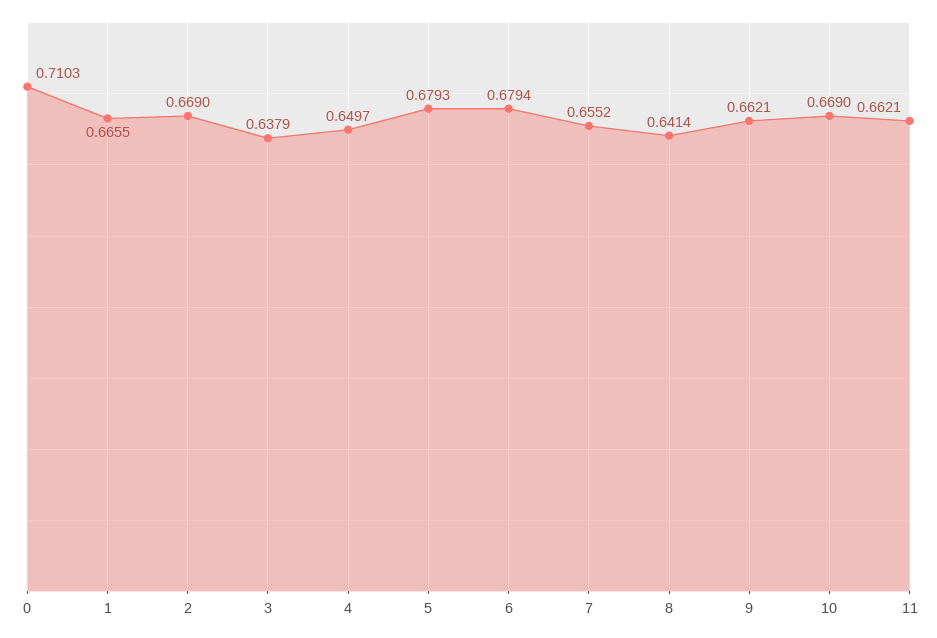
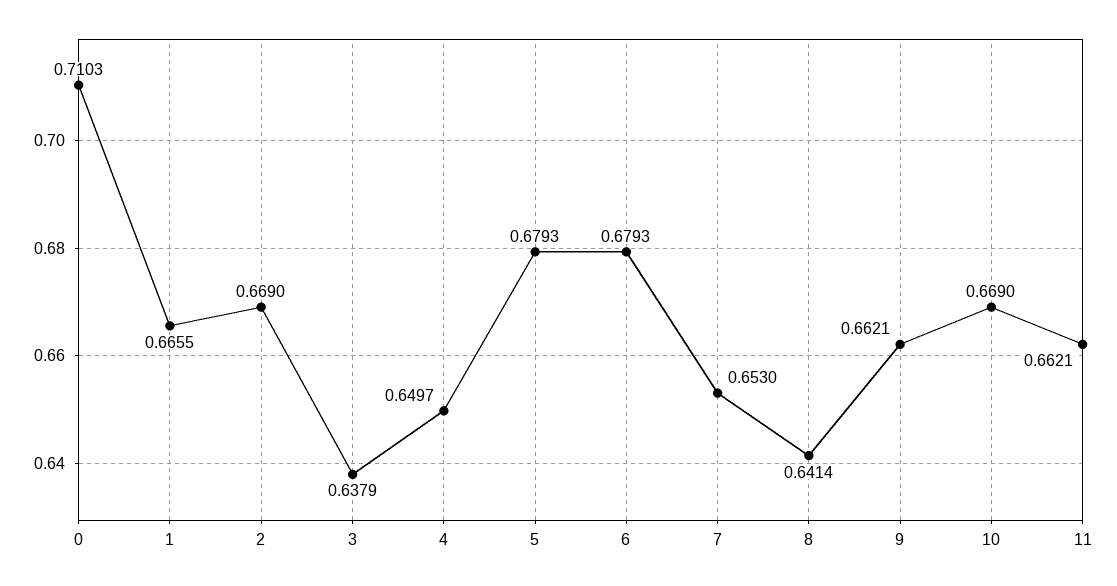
  {
    "0": 0.7103,
    "1": 0.6655,
    "2": 0.669,
    "3": 0.6379,
    "4": 0.6497,
    "5": 0.6793,
-   "6": 0.6794,
+   "6": 0.6793,
-   "7": 0.6552,
+   "7": 0.653,
    "8": 0.6414,
    "9": 0.6621,
    "10": 0.669,
    "11": 0.6621
  }

